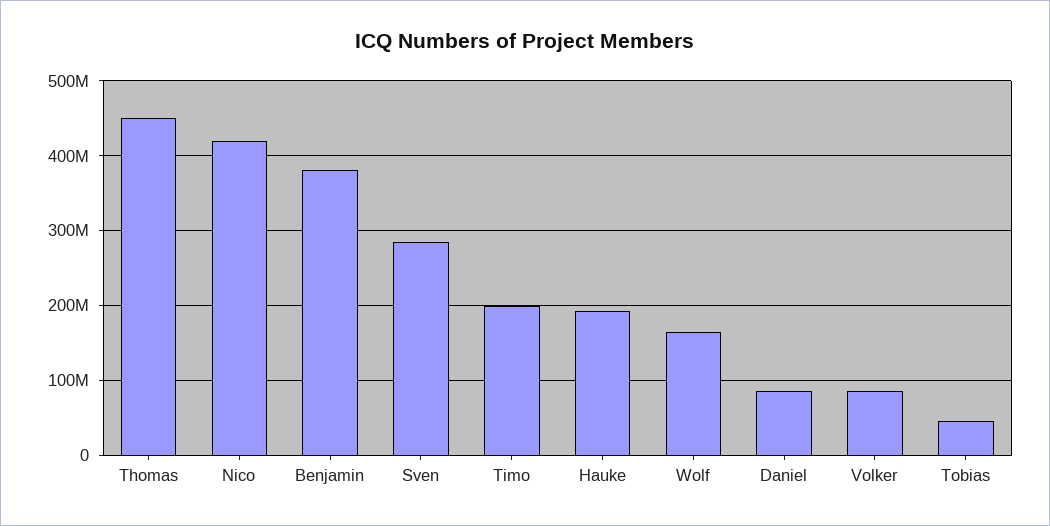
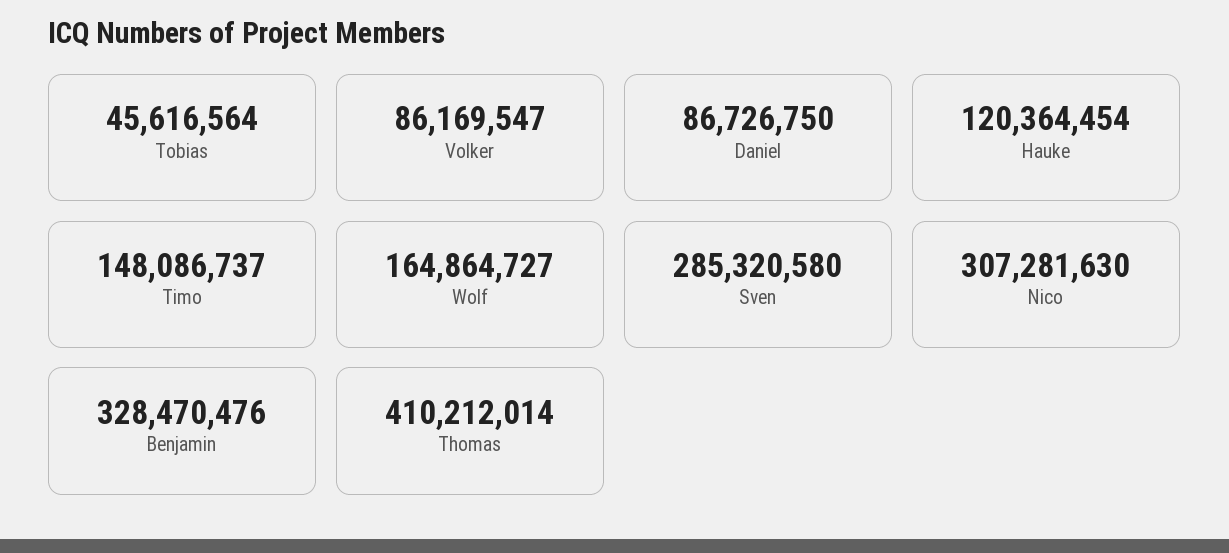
  {
-   "Thomas": 450000000,
+   "Thomas": 410212014,
-   "Nico": 420000000,
+   "Nico": 307281630,
-   "Benjamin": 380000000,
+   "Benjamin": 328470476,
    "Sven": 285320580,
-   "Timo": 200000000,
+   "Timo": 148086737,
-   "Hauke": 190000000,
+   "Hauke": 120364454,
    "Wolf": 164864727,
    "Daniel": 86726750,
    "Volker": 86169547,
    "Tobias": 45616564
  }

